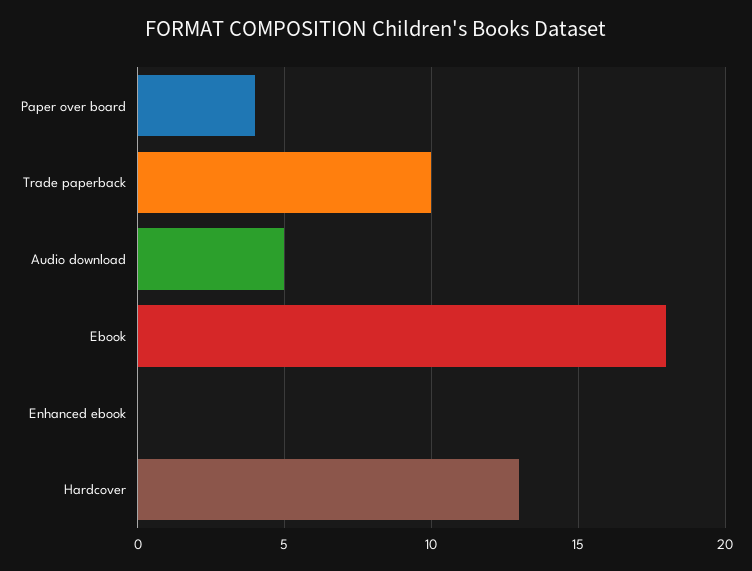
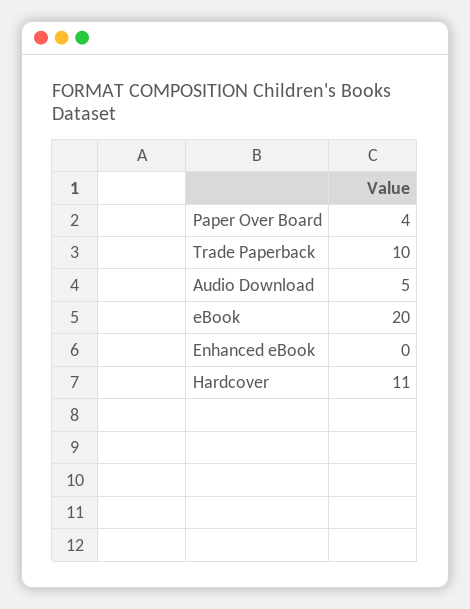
  {
    "Paper over board": 4,
    "Trade paperback": 10,
    "Audio download": 5,
-   "Ebook": 18,
+   "Ebook": 20,
    "Enhanced ebook": 0,
-   "Hardcover": 13
+   "Hardcover": 11
  }

